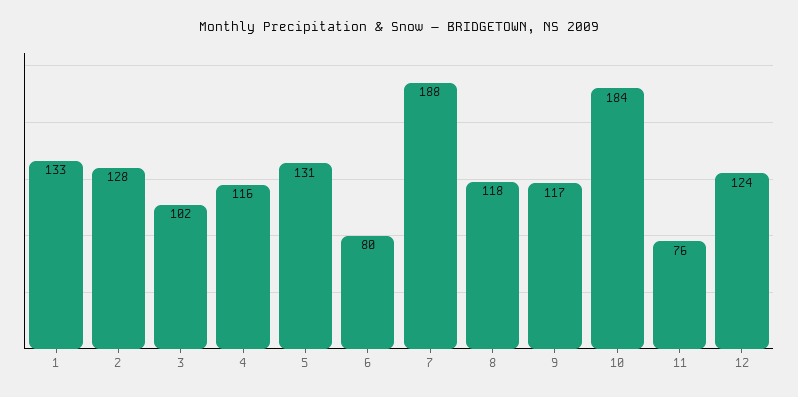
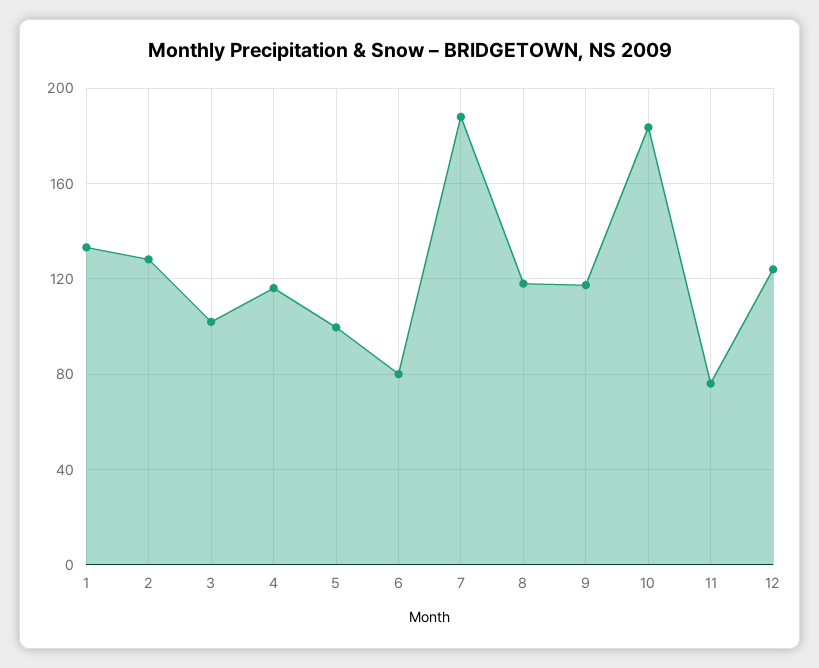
  {
    "1": 133,
    "2": 128,
    "3": 102,
    "4": 116,
-   "5": 131,
+   "5": 100,
    "6": 80,
    "7": 188,
    "8": 118,
    "9": 117,
    "10": 184,
    "11": 76,
    "12": 124
  }

